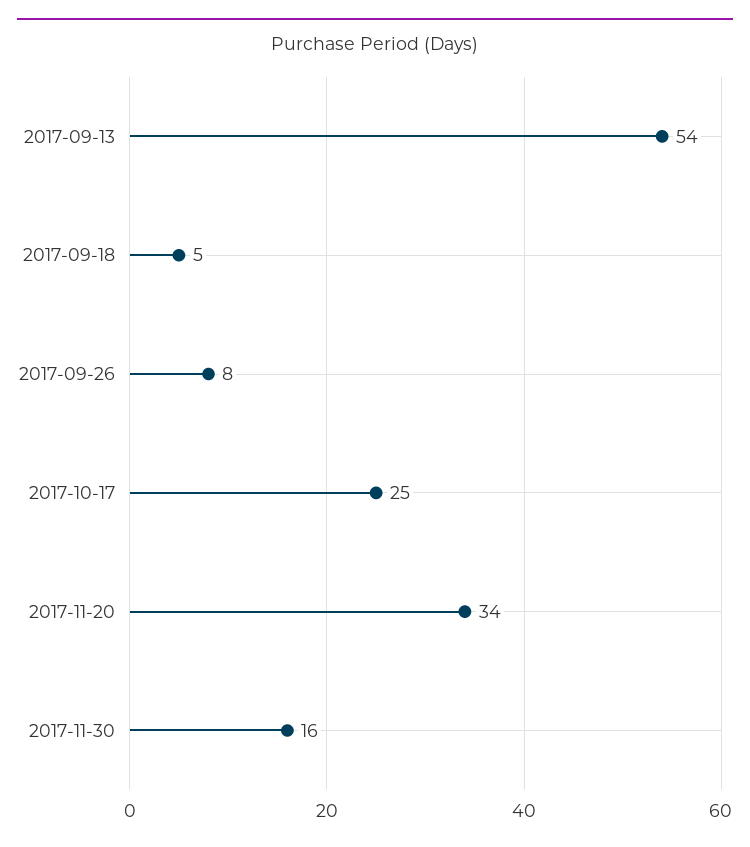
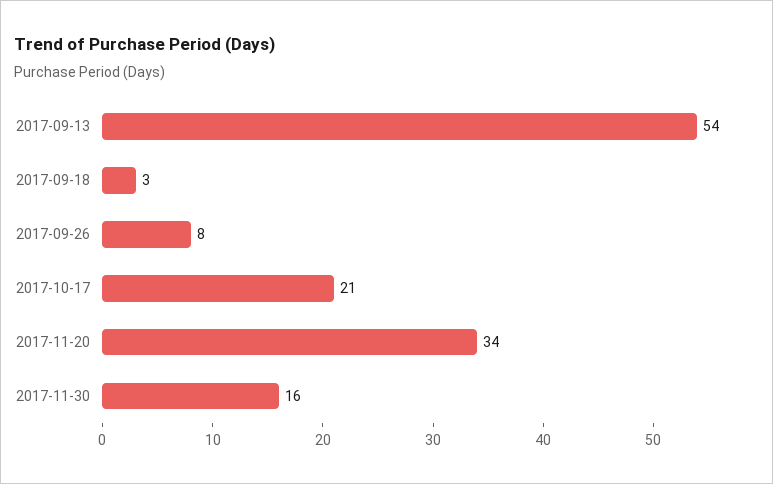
  {
    "2017-09-13": 54,
-   "2017-09-18": 5,
+   "2017-09-18": 3,
    "2017-09-26": 8,
-   "2017-10-17": 25,
+   "2017-10-17": 21,
    "2017-11-20": 34,
    "2017-11-30": 16
  }

